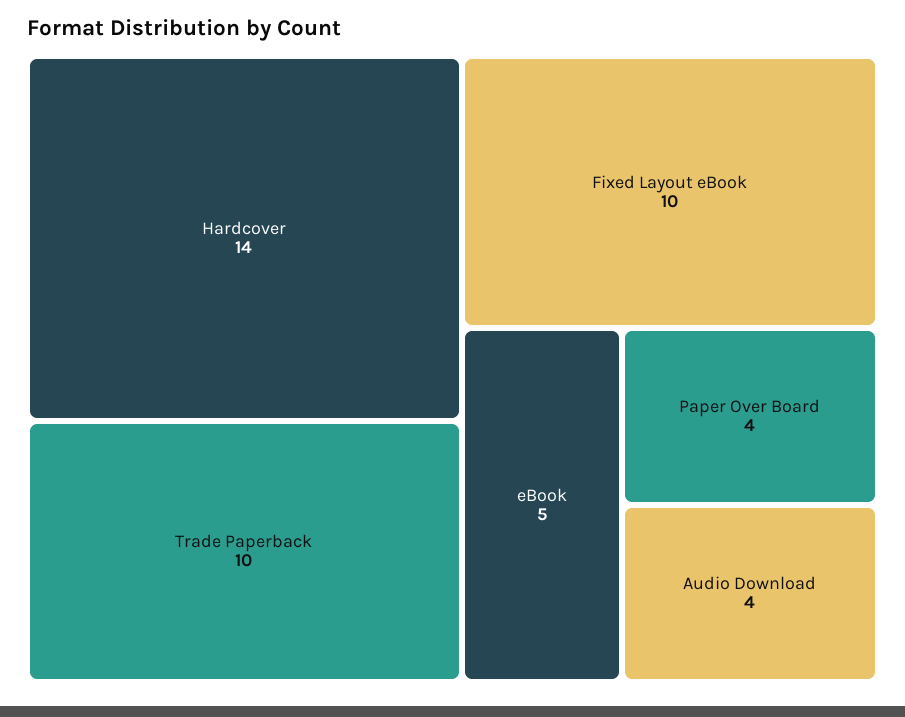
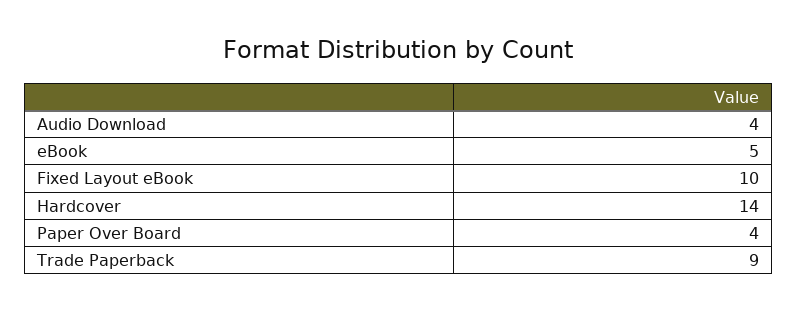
  {
    "Hardcover": 14,
-   "Trade Paperback": 10,
+   "Trade Paperback": 9,
    "Fixed Layout eBook": 10,
    "eBook": 5,
    "Paper Over Board": 4,
    "Audio Download": 4
  }

